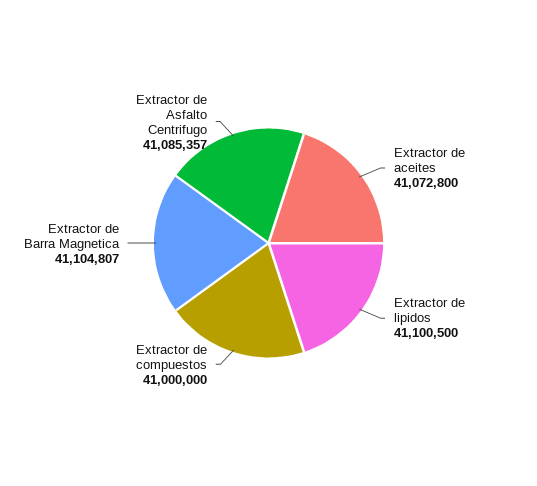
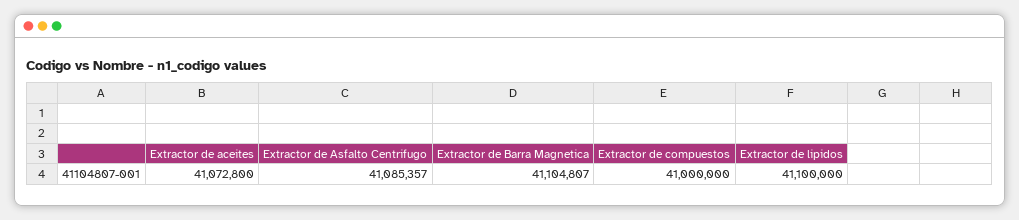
  {
    "Extractor de aceites": 41072800,
-   "Extractor de lipidos": 41100500,
+   "Extractor de lipidos": 41100000,
    "Extractor de compuestos": 41000000,
    "Extractor de Barra Magnetica": 41104807,
    "Extractor de Asfalto Centrifugo": 41085357
  }

